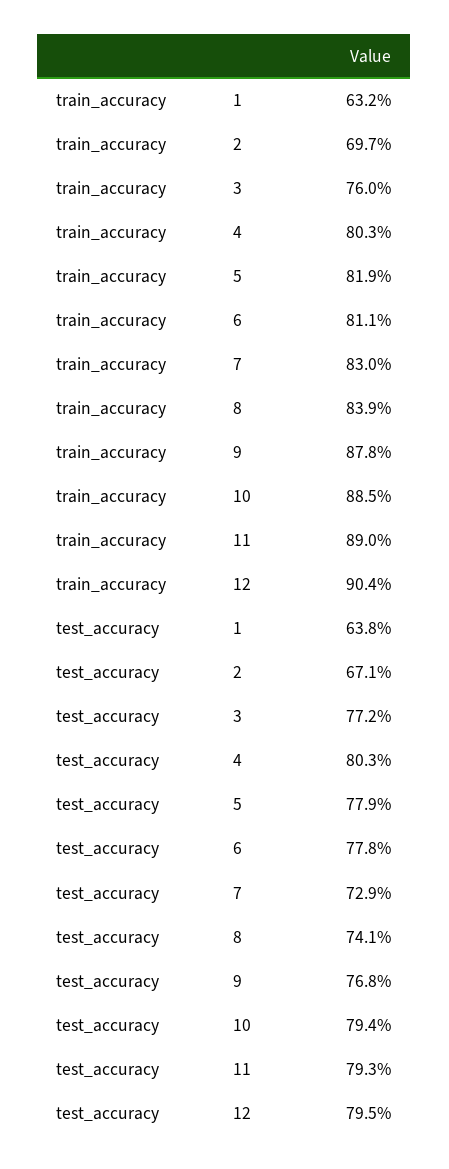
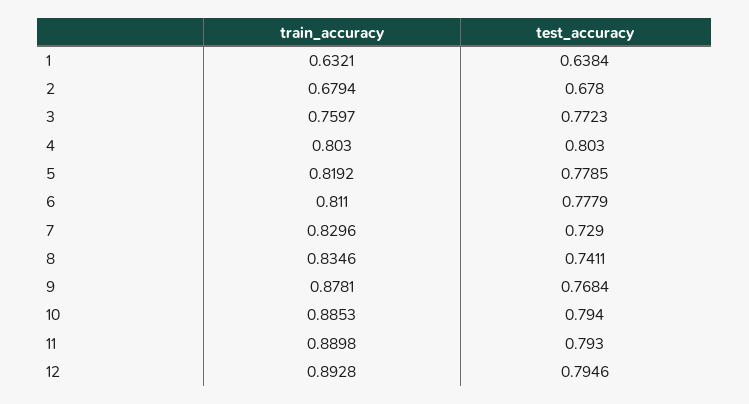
  {
    "train_accuracy": {
      "1": 0.6321,
-     "2": 0.697,
+     "2": 0.6794,
      "3": 0.7597,
      "4": 0.803,
      "5": 0.8192,
      "6": 0.811,
      "7": 0.8296,
-     "8": 0.839,
+     "8": 0.8346,
      "9": 0.8781,
      "10": 0.8853,
      "11": 0.8898,
-     "12": 0.904
+     "12": 0.8928
    },
    "test_accuracy": {
      "1": 0.6384,
-     "2": 0.671,
+     "2": 0.678,
      "3": 0.7723,
      "4": 0.803,
      "5": 0.7785,
      "6": 0.7779,
      "7": 0.729,
      "8": 0.7411,
      "9": 0.7684,
      "10": 0.794,
      "11": 0.793,
      "12": 0.7946
    }
  }

